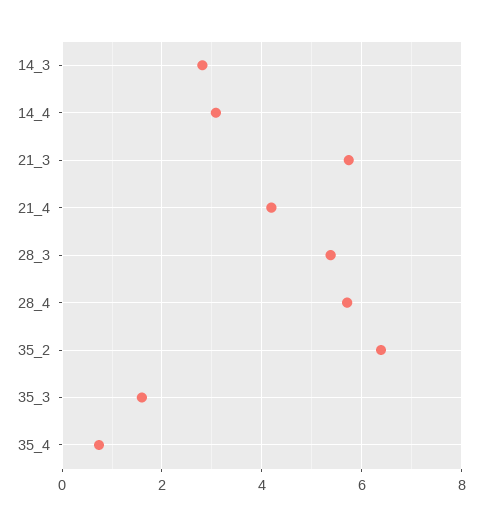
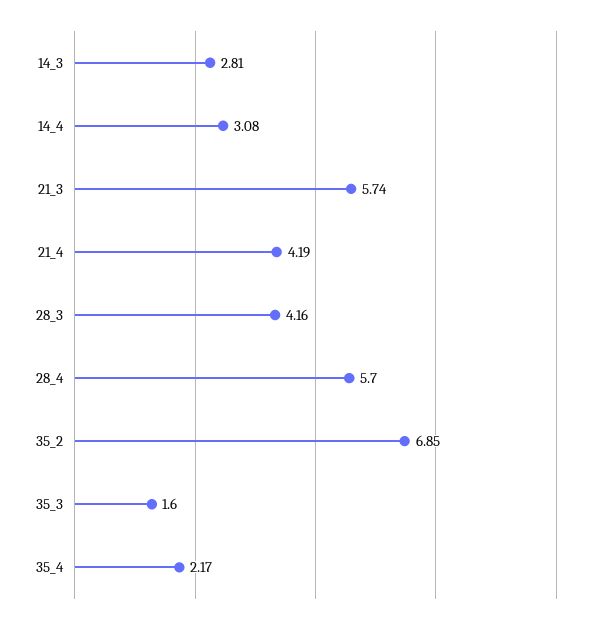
  {
    "14_3": 2.81,
    "14_4": 3.08,
    "21_3": 5.74,
    "21_4": 4.19,
-   "28_3": 5.4,
+   "28_3": 4.16,
    "28_4": 5.7,
-   "35_2": 6.4,
+   "35_2": 6.85,
    "35_3": 1.6,
-   "35_4": 0.8
+   "35_4": 2.17
  }

